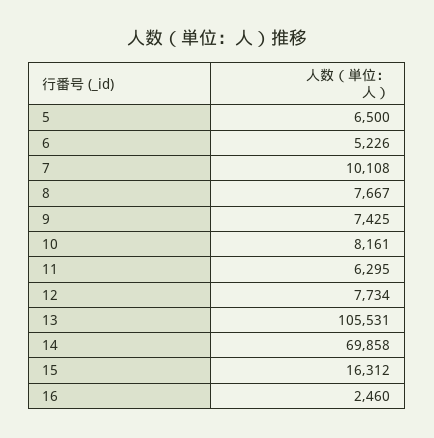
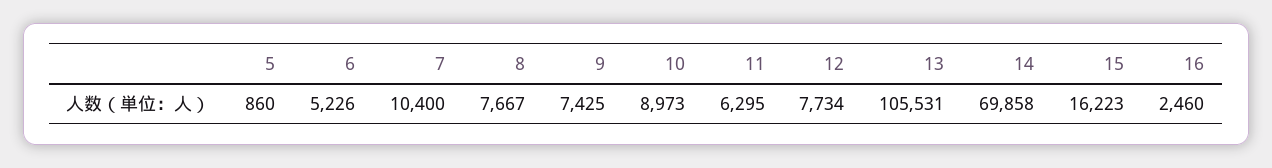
  {
-   "5": 6500,
+   "5": 860,
    "6": 5226,
-   "7": 10108,
+   "7": 10400,
    "8": 7667,
    "9": 7425,
-   "10": 8161,
+   "10": 8973,
    "11": 6295,
    "12": 7734,
    "13": 105531,
    "14": 69858,
-   "15": 16312,
+   "15": 16223,
    "16": 2460
  }

